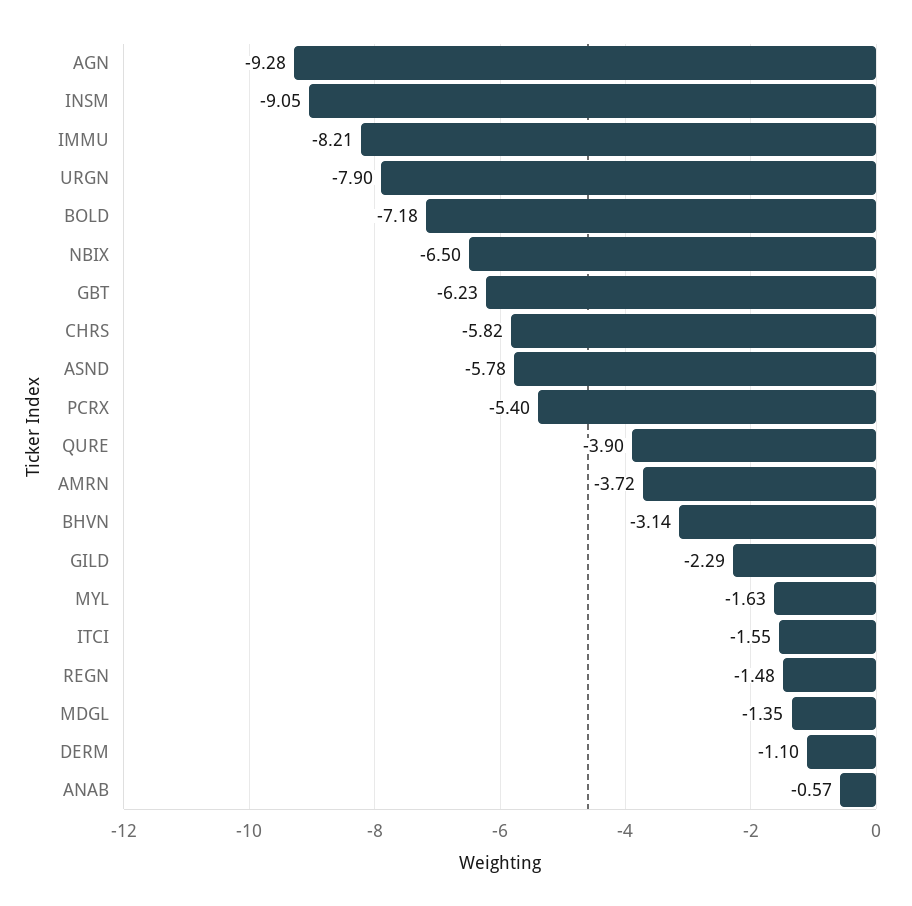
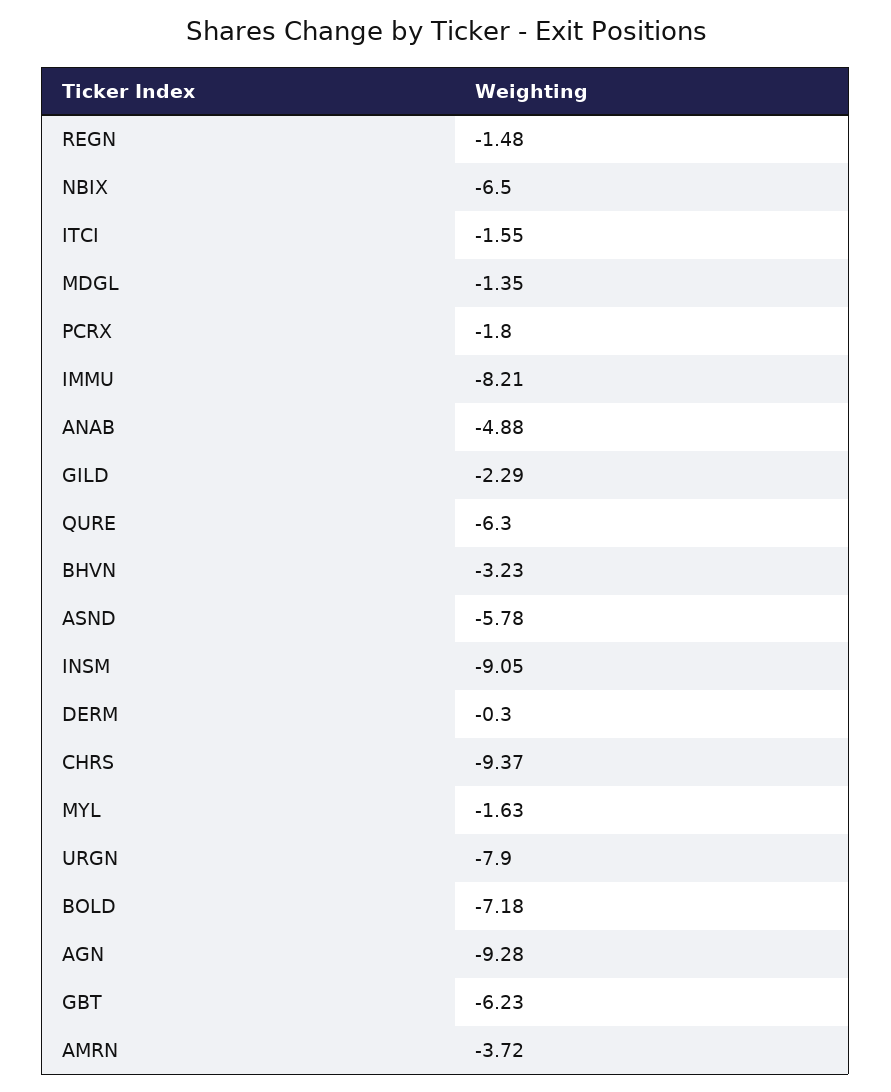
  {
    "AGN": -9.28,
    "INSM": -9.05,
    "IMMU": -8.21,
    "URGN": -7.9,
    "BOLD": -7.18,
    "NBIX": -6.5,
    "GBT": -6.23,
-   "CHRS": -5.82,
+   "CHRS": -9.37,
    "ASND": -5.78,
-   "PCRX": -5.4,
+   "PCRX": -1.8,
-   "QURE": -3.9,
+   "QURE": -6.3,
    "AMRN": -3.72,
-   "BHVN": -3.14,
+   "BHVN": -3.23,
    "GILD": -2.29,
    "MYL": -1.63,
    "ITCI": -1.55,
    "REGN": -1.48,
    "MDGL": -1.35,
-   "DERM": -1.1,
+   "DERM": -0.3,
-   "ANAB": -0.57
+   "ANAB": -4.88
  }

